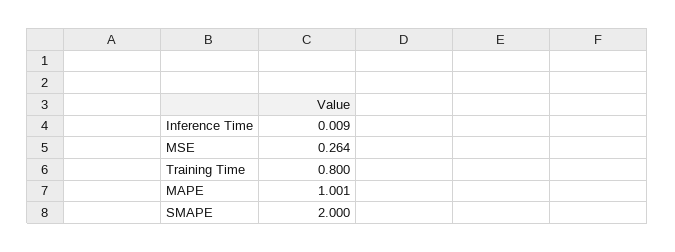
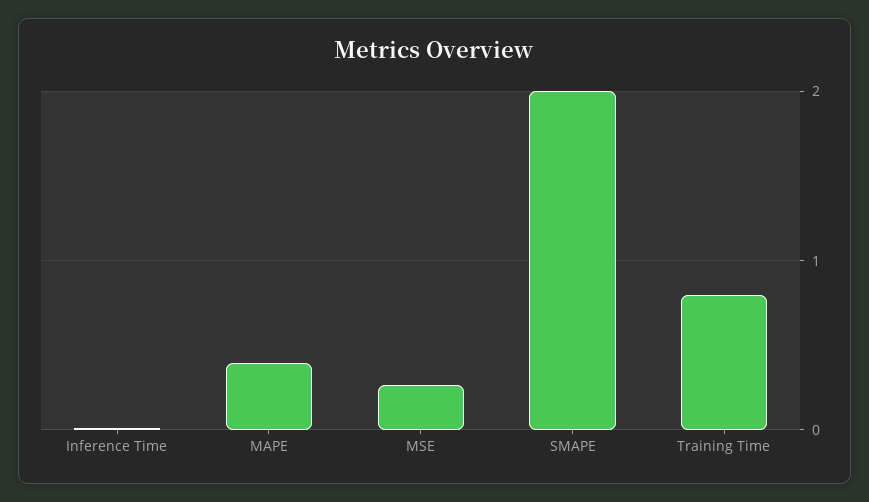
  {
    "Inference Time": 0.009,
    "MSE": 0.264,
    "Training Time": 0.8,
-   "MAPE": 1.001,
+   "MAPE": 0.4,
    "SMAPE": 2
  }

